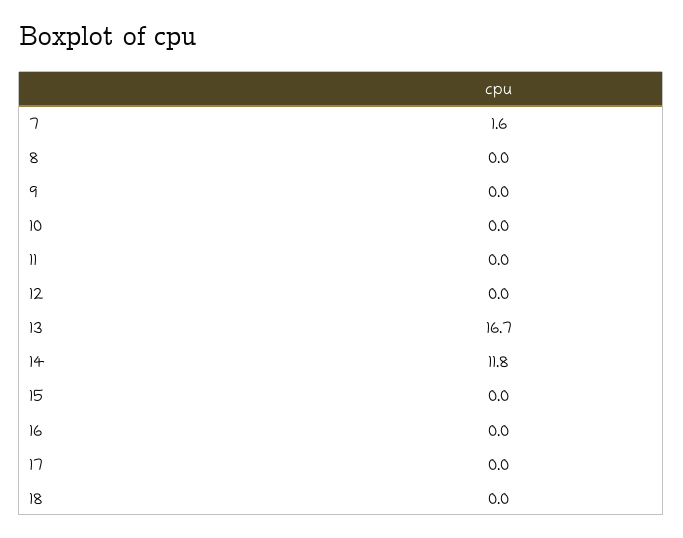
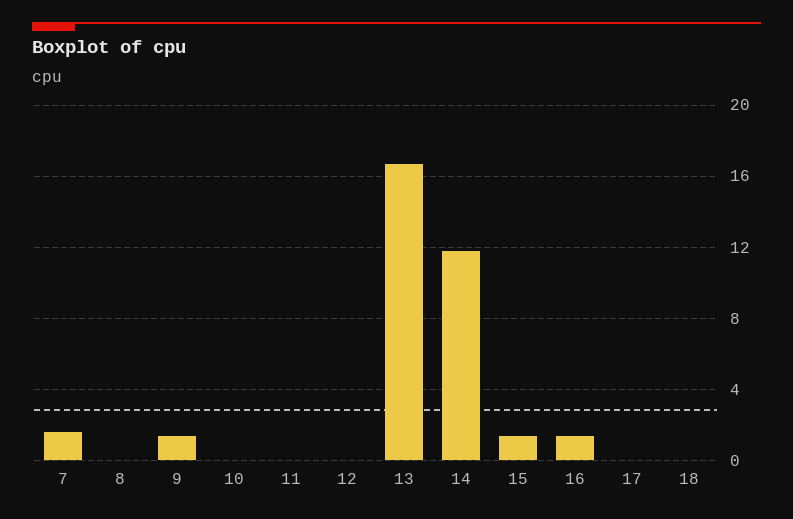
  {
    "7": 1.6,
    "8": 0,
-   "9": 0,
+   "9": 1.5,
    "10": 0,
    "11": 0,
    "12": 0,
    "13": 16.7,
    "14": 11.8,
-   "15": 0,
+   "15": 1.5,
-   "16": 0,
+   "16": 1.5,
    "17": 0,
    "18": 0
  }

